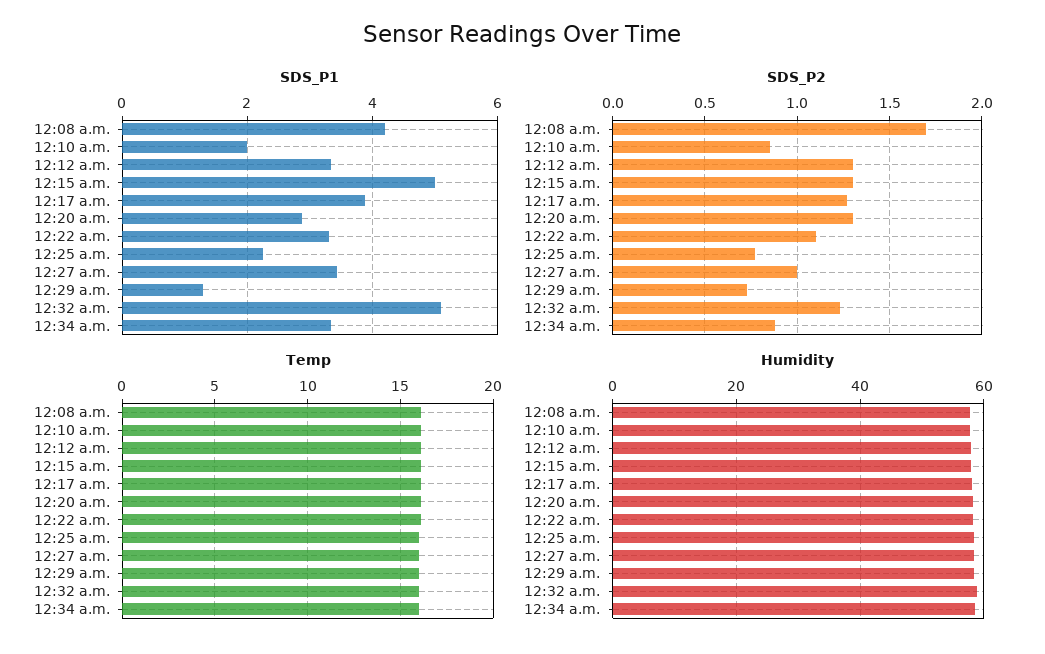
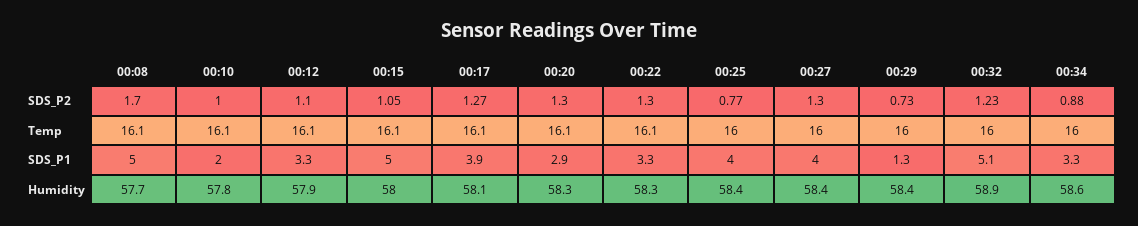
  {
    "SDS_P1": {
-     "12:08 a.m.": 4.2,
+     "12:08 a.m.": 5,
      "12:10 a.m.": 2,
      "12:12 a.m.": 3.3,
      "12:15 a.m.": 5,
      "12:17 a.m.": 3.9,
      "12:20 a.m.": 2.9,
      "12:22 a.m.": 3.3,
-     "12:25 a.m.": 2.2,
+     "12:25 a.m.": 4,
-     "12:27 a.m.": 3.4,
+     "12:27 a.m.": 4,
      "12:29 a.m.": 1.3,
      "12:32 a.m.": 5.1,
      "12:34 a.m.": 3.3
    },
    "SDS_P2": {
      "12:08 a.m.": 1.7,
-     "12:10 a.m.": 0.85,
+     "12:10 a.m.": 1,
-     "12:12 a.m.": 1.3,
+     "12:12 a.m.": 1.1,
-     "12:15 a.m.": 1.3,
+     "12:15 a.m.": 1.05,
      "12:17 a.m.": 1.27,
      "12:20 a.m.": 1.3,
-     "12:22 a.m.": 1.1,
+     "12:22 a.m.": 1.3,
      "12:25 a.m.": 0.77,
-     "12:27 a.m.": 1,
+     "12:27 a.m.": 1.3,
      "12:29 a.m.": 0.73,
      "12:32 a.m.": 1.23,
      "12:34 a.m.": 0.88
    },
    "Temp": {
      "12:08 a.m.": 16.1,
      "12:10 a.m.": 16.1,
      "12:12 a.m.": 16.1,
      "12:15 a.m.": 16.1,
      "12:17 a.m.": 16.1,
      "12:20 a.m.": 16.1,
      "12:22 a.m.": 16.1,
      "12:25 a.m.": 16,
      "12:27 a.m.": 16,
      "12:29 a.m.": 16,
      "12:32 a.m.": 16,
      "12:34 a.m.": 16
    },
    "Humidity": {
      "12:08 a.m.": 57.7,
      "12:10 a.m.": 57.8,
      "12:12 a.m.": 57.9,
      "12:15 a.m.": 58,
      "12:17 a.m.": 58.1,
      "12:20 a.m.": 58.3,
      "12:22 a.m.": 58.3,
      "12:25 a.m.": 58.4,
      "12:27 a.m.": 58.4,
      "12:29 a.m.": 58.4,
      "12:32 a.m.": 58.9,
      "12:34 a.m.": 58.6
    }
  }

